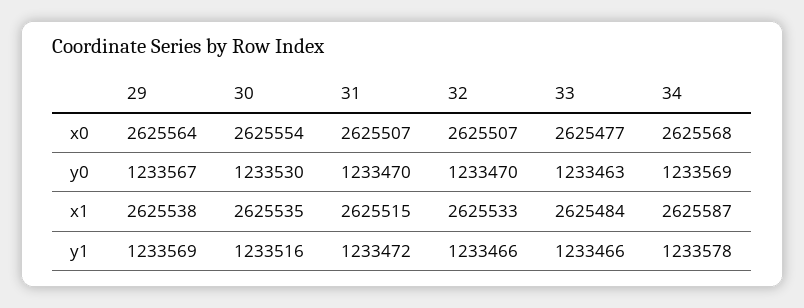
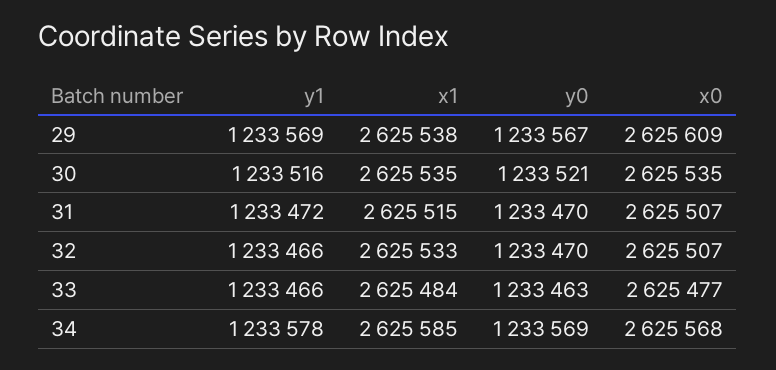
  {
    "29": {
-     "x0": 2625564,
+     "x0": 2625609,
      "y0": 1233567,
      "x1": 2625538,
      "y1": 1233569
    },
    "30": {
-     "x0": 2625554,
+     "x0": 2625535,
-     "y0": 1233530,
+     "y0": 1233521,
      "x1": 2625535,
      "y1": 1233516
    },
    "31": {
      "x0": 2625507,
      "y0": 1233470,
      "x1": 2625515,
      "y1": 1233472
    },
    "32": {
      "x0": 2625507,
      "y0": 1233470,
      "x1": 2625533,
      "y1": 1233466
    },
    "33": {
      "x0": 2625477,
      "y0": 1233463,
      "x1": 2625484,
      "y1": 1233466
    },
    "34": {
      "x0": 2625568,
      "y0": 1233569,
-     "x1": 2625587,
+     "x1": 2625585,
      "y1": 1233578
    }
  }

